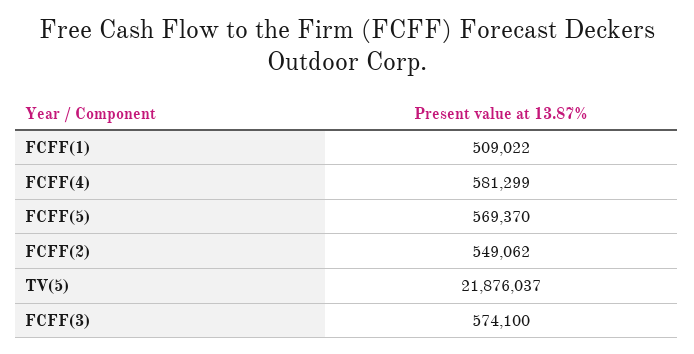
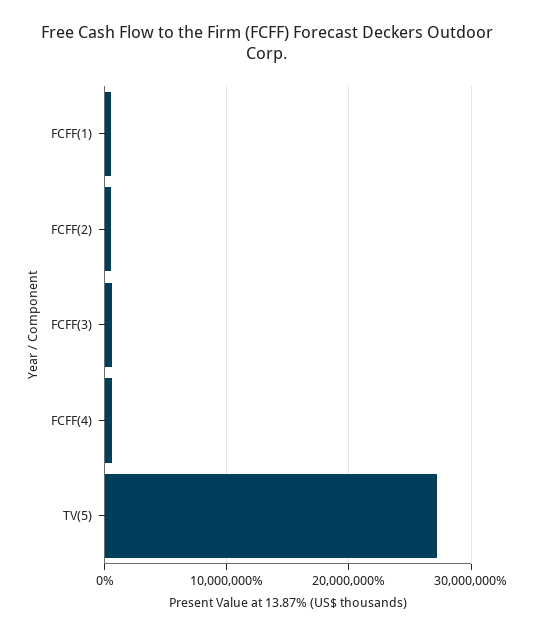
  {
    "FCFF(1)": 509022,
    "FCFF(4)": 581299,
-   "FCFF(5)": 569370,
    "FCFF(2)": 549062,
-   "TV(5)": 21876037,
+   "TV(5)": 27000000,
    "FCFF(3)": 574100
  }

